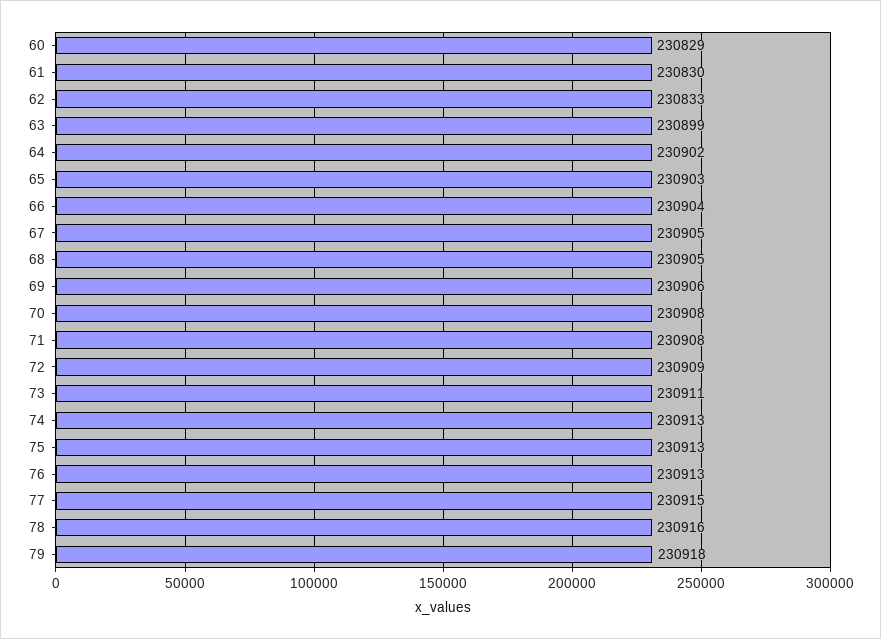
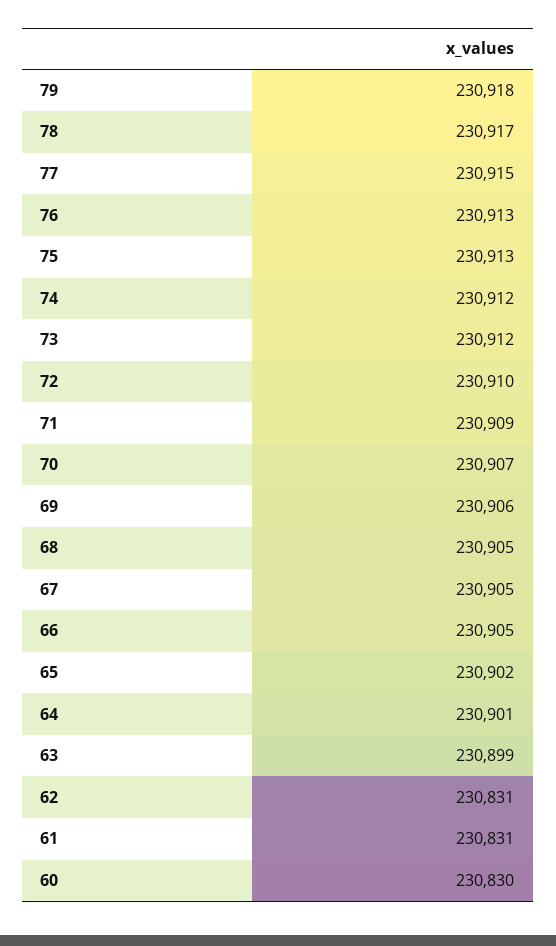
  {
-   "60": 230829,
+   "60": 230830,
-   "61": 230830,
+   "61": 230831,
-   "62": 230833,
+   "62": 230831,
    "63": 230899,
-   "64": 230902,
+   "64": 230901,
-   "65": 230903,
+   "65": 230902,
-   "66": 230904,
+   "66": 230905,
    "67": 230905,
    "68": 230905,
    "69": 230906,
-   "70": 230908,
+   "70": 230907,
-   "71": 230908,
+   "71": 230909,
-   "72": 230909,
+   "72": 230910,
-   "73": 230911,
+   "73": 230912,
-   "74": 230913,
+   "74": 230912,
    "75": 230913,
    "76": 230913,
    "77": 230915,
-   "78": 230916,
+   "78": 230917,
    "79": 230918
  }

